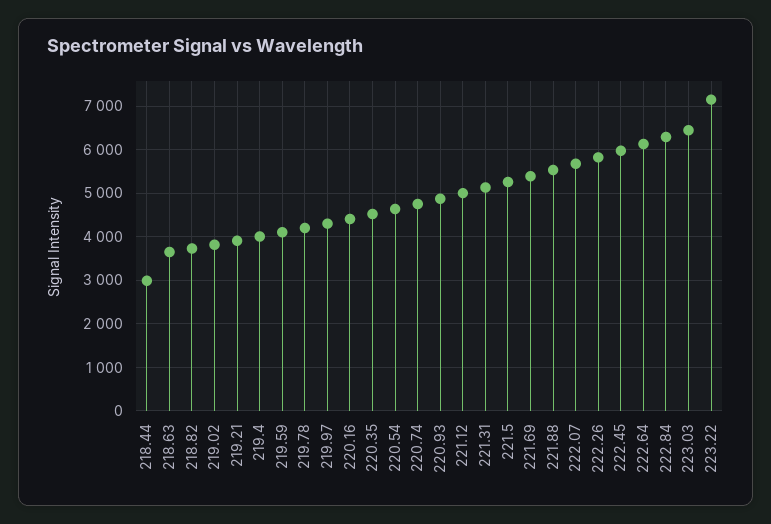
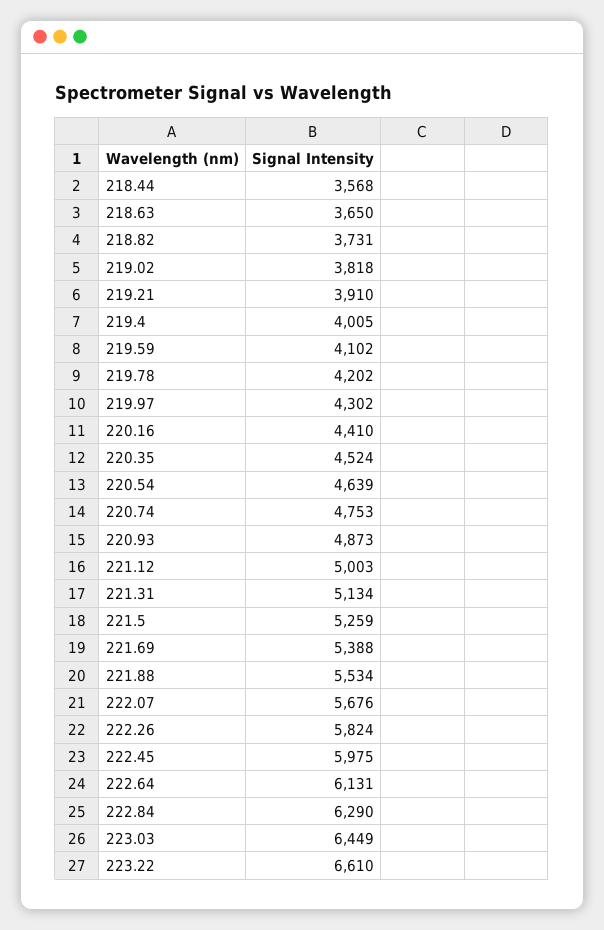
  {
-   "218.44": 3000,
+   "218.44": 3568,
    "218.63": 3650,
    "218.82": 3731,
    "219.02": 3818,
    "219.21": 3910,
    "219.4": 4005,
    "219.59": 4102,
    "219.78": 4202,
    "219.97": 4302,
    "220.16": 4410,
    "220.35": 4524,
    "220.54": 4639,
    "220.74": 4753,
    "220.93": 4873,
    "221.12": 5003,
    "221.31": 5134,
    "221.5": 5259,
    "221.69": 5388,
    "221.88": 5534,
    "222.07": 5676,
    "222.26": 5824,
    "222.45": 5975,
    "222.64": 6131,
    "222.84": 6290,
    "223.03": 6449,
-   "223.22": 7200
+   "223.22": 6610
  }

